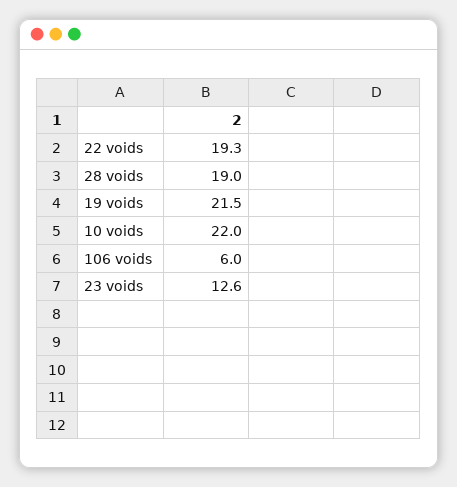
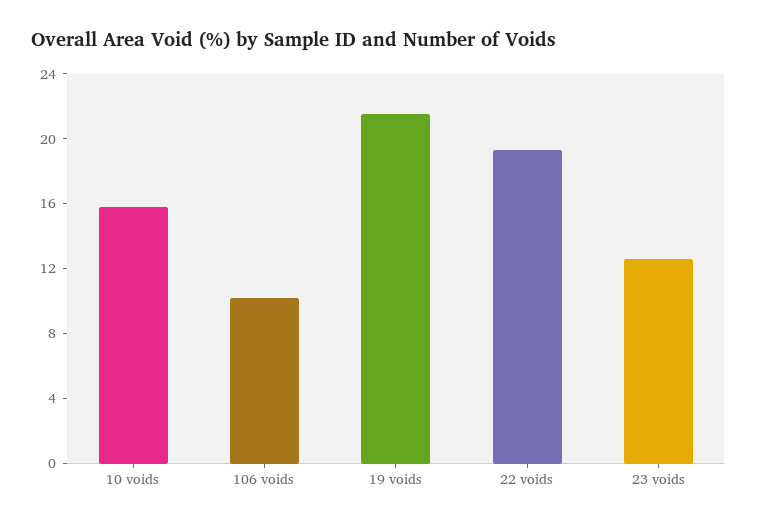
  {
    "22 voids": 19.3,
-   "28 voids": 19,
    "19 voids": 21.5,
-   "10 voids": 22,
+   "10 voids": 16,
-   "106 voids": 6,
+   "106 voids": 10,
    "23 voids": 12.6
  }

